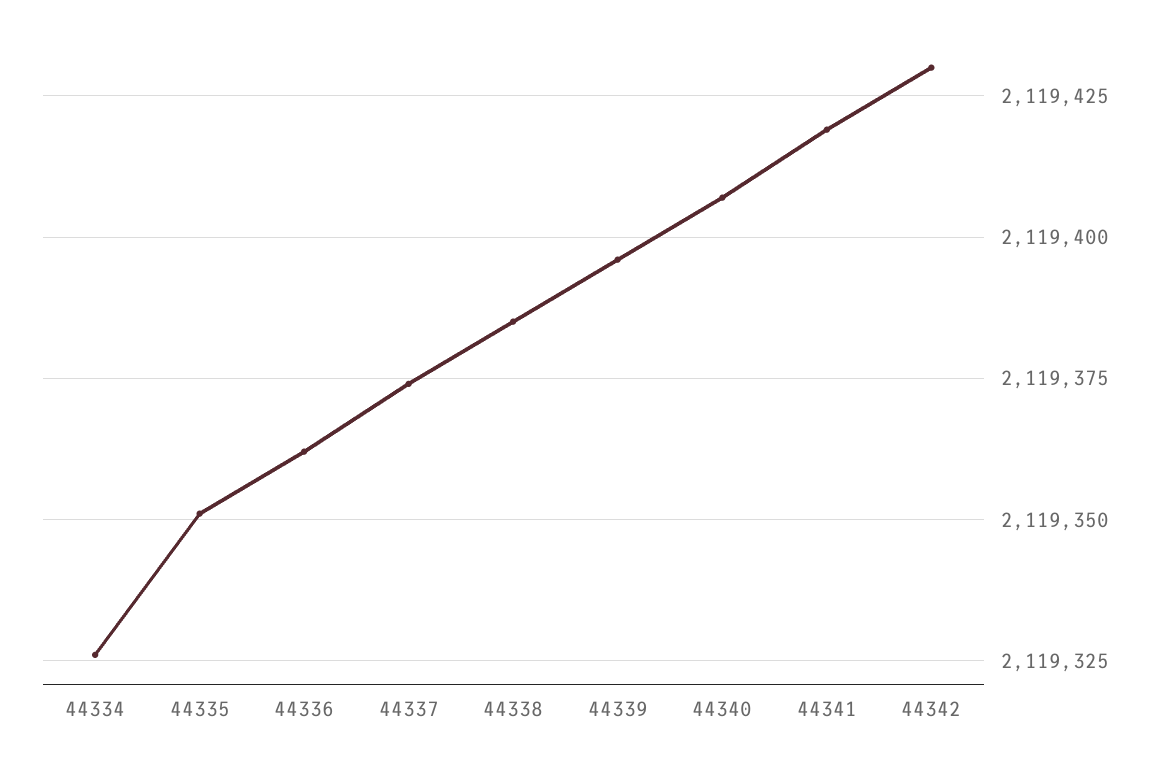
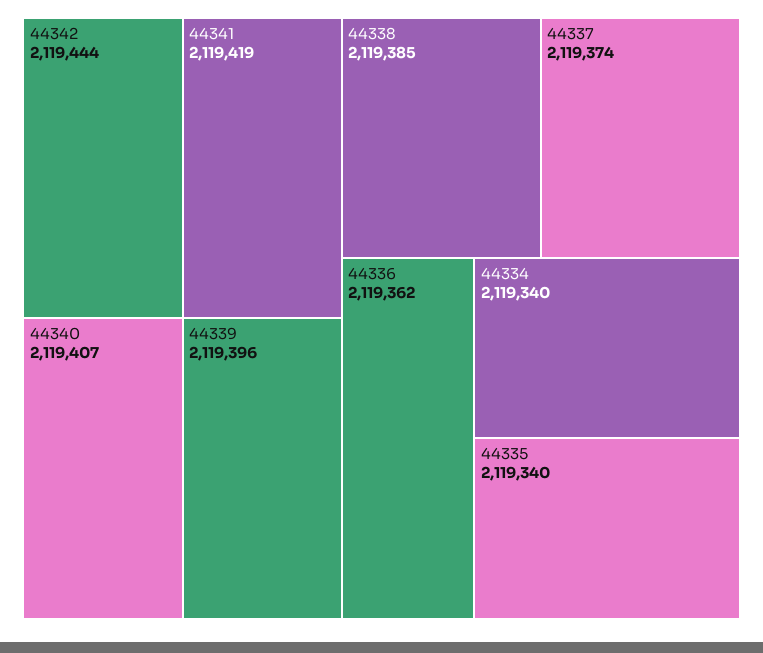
  {
-   "44334": 2119325,
+   "44334": 2119340,
-   "44335": 2119350,
+   "44335": 2119340,
    "44336": 2119362,
    "44337": 2119374,
    "44338": 2119385,
    "44339": 2119396,
    "44340": 2119407,
    "44341": 2119419,
-   "44342": 2119430
+   "44342": 2119444
  }

